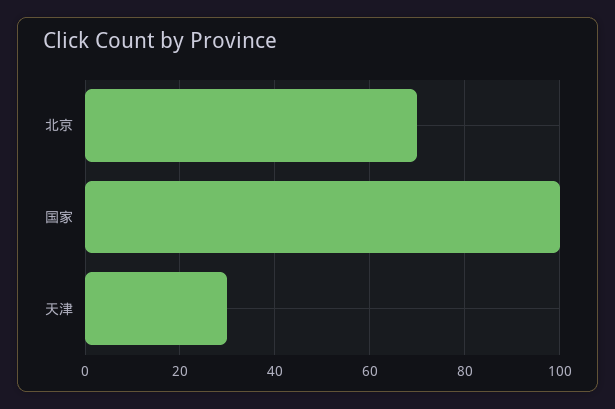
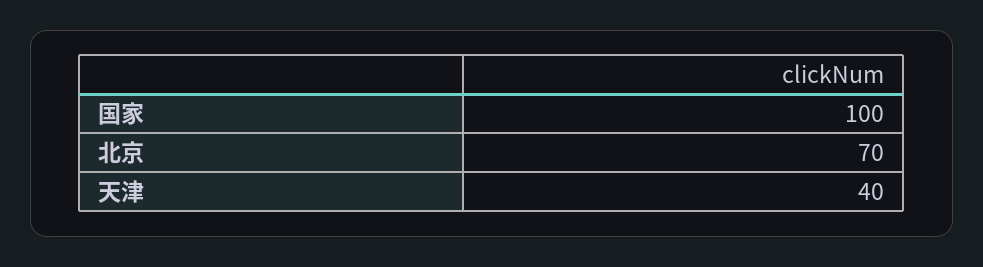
  {
    "北京": 70,
    "国家": 100,
-   "天津": 30
+   "天津": 40
  }

